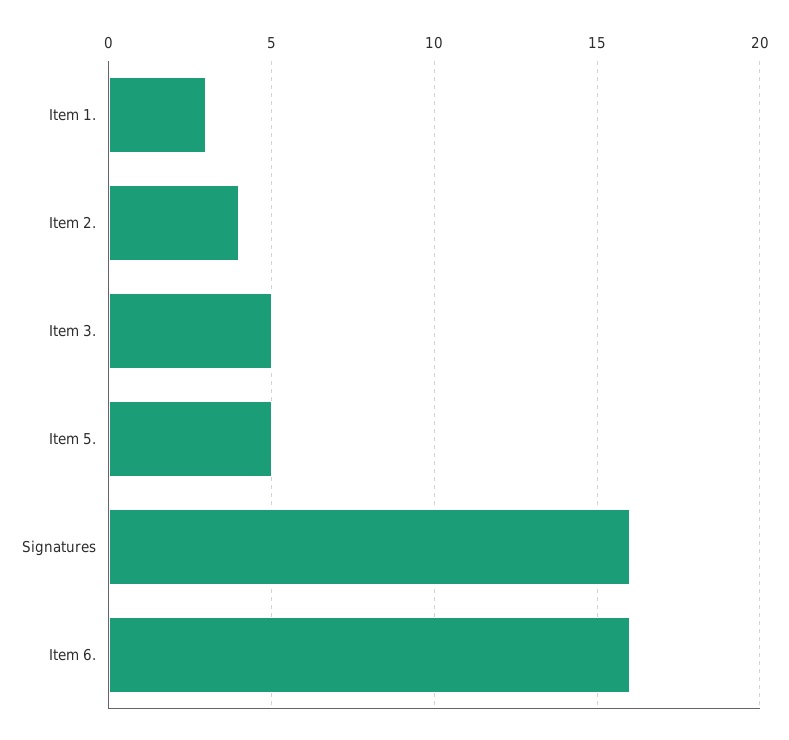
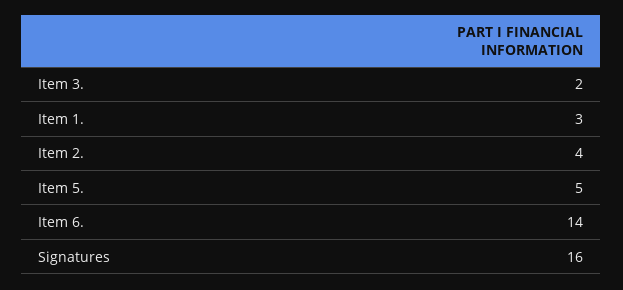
  {
    "Item 1.": 3,
    "Item 2.": 4,
-   "Item 3.": 5,
+   "Item 3.": 2,
    "Item 5.": 5,
    "Signatures": 16,
-   "Item 6.": 16
+   "Item 6.": 14
  }

